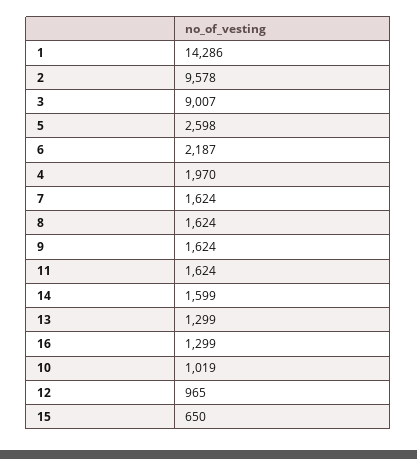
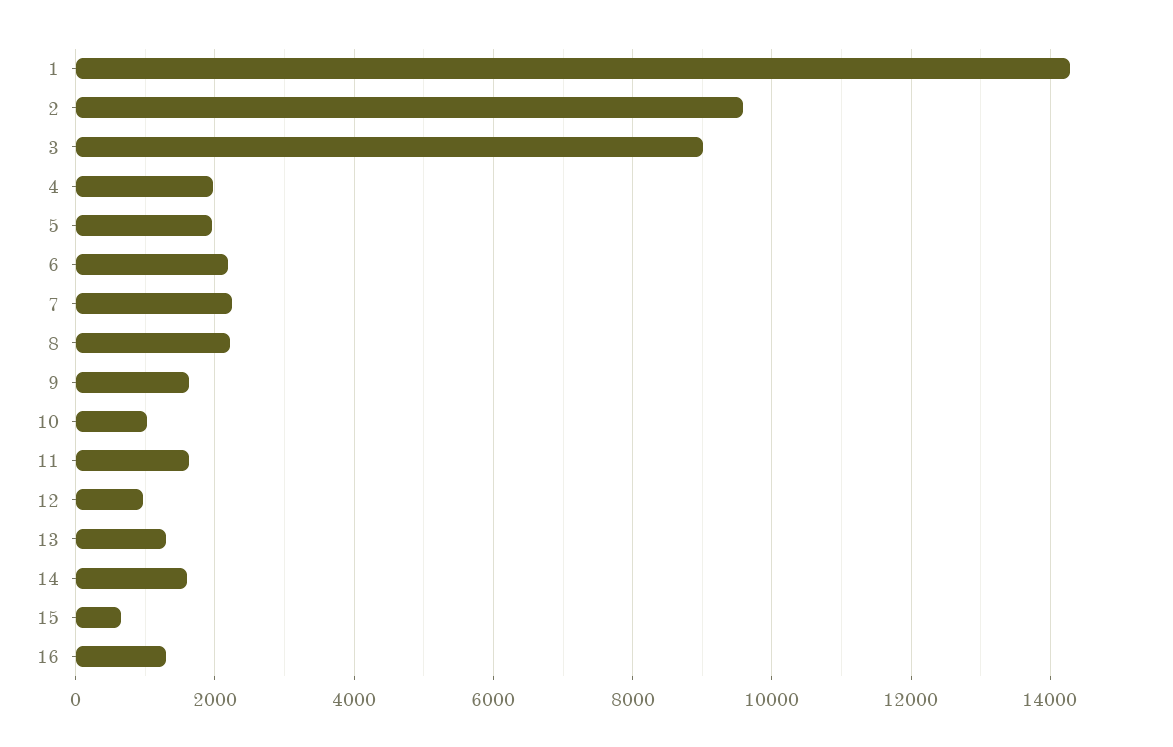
  {
    "1": 14286,
    "2": 9578,
    "3": 9007,
-   "5": 2598,
+   "5": 2000,
    "6": 2187,
    "4": 1970,
-   "7": 1624,
+   "7": 2200,
-   "8": 1624,
+   "8": 2200,
    "9": 1624,
    "11": 1624,
    "14": 1599,
    "13": 1299,
    "16": 1299,
    "10": 1019,
    "12": 965,
    "15": 650
  }

